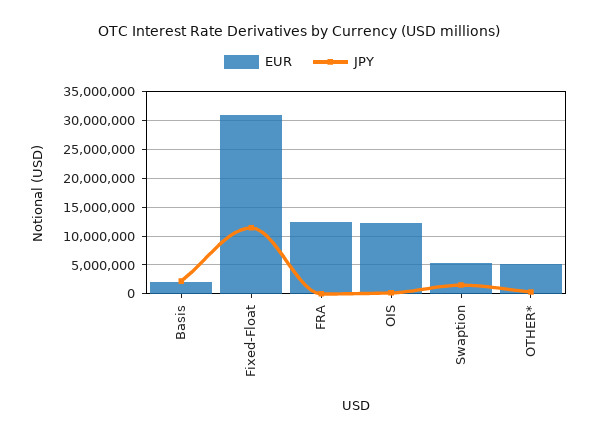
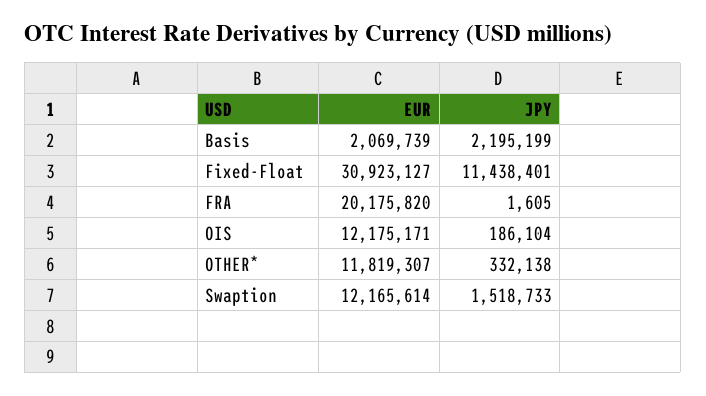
  {
    "EUR": {
      "Basis": 2069739,
      "Fixed-Float": 30923127,
-     "FRA": 12500000,
+     "FRA": 20175820,
      "OIS": 12175171,
-     "Swaption": 5000000,
+     "Swaption": 12165614,
-     "OTHER*": 5000000
+     "OTHER*": 11819307
    },
    "JPY": {
      "Basis": 2195199,
      "Fixed-Float": 11438401,
      "FRA": 1605,
      "OIS": 186104,
      "Swaption": 1518733,
      "OTHER*": 332138
    }
  }

